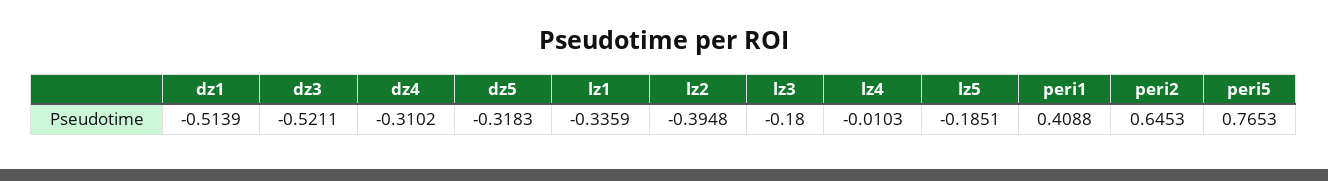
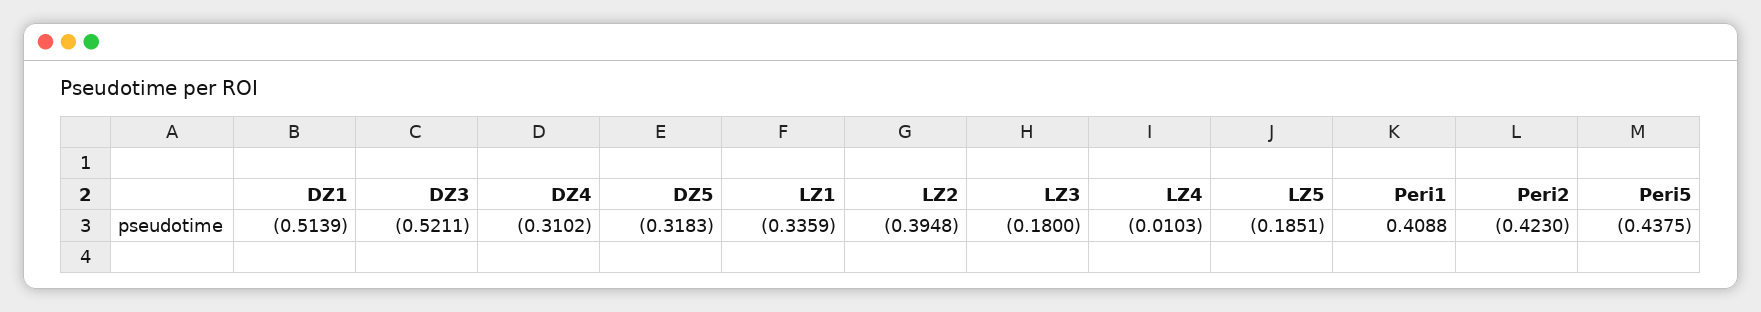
  {
    "dz1": -0.5139,
    "dz3": -0.5211,
    "dz4": -0.3102,
    "dz5": -0.3183,
    "lz1": -0.3359,
    "lz2": -0.3948,
    "lz3": -0.18,
    "lz4": -0.0103,
    "lz5": -0.1851,
    "peri1": 0.4088,
-   "peri2": 0.6453,
+   "peri2": -0.423,
-   "peri5": 0.7653
+   "peri5": -0.4375
  }

